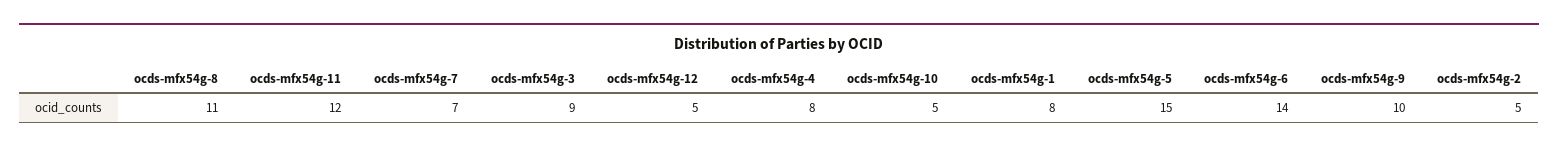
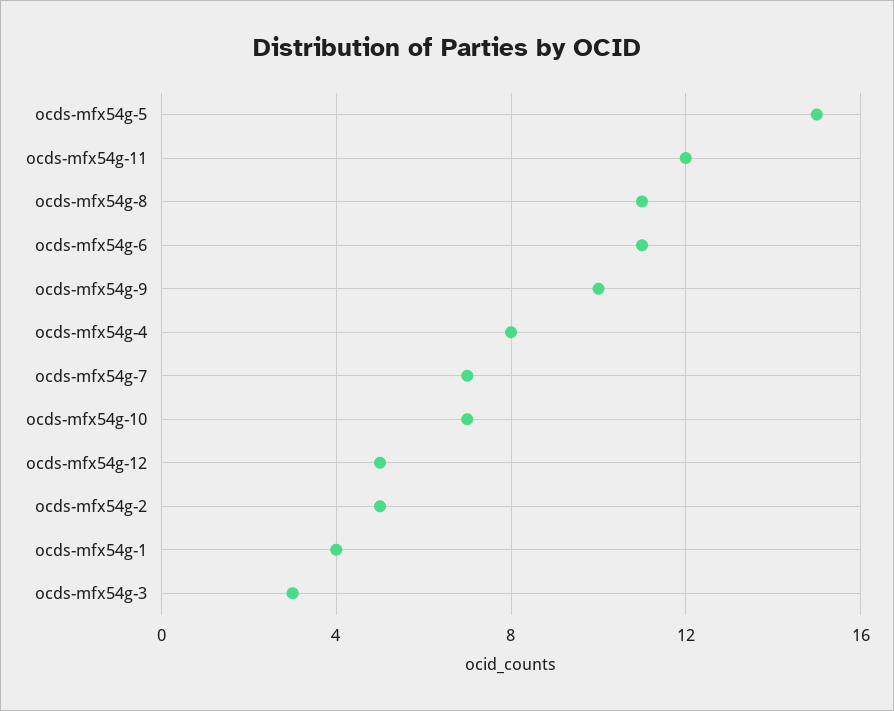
  {
    "ocds-mfx54g-8": 11,
    "ocds-mfx54g-11": 12,
    "ocds-mfx54g-7": 7,
-   "ocds-mfx54g-3": 9,
+   "ocds-mfx54g-3": 3,
    "ocds-mfx54g-12": 5,
    "ocds-mfx54g-4": 8,
-   "ocds-mfx54g-10": 5,
+   "ocds-mfx54g-10": 7,
-   "ocds-mfx54g-1": 8,
+   "ocds-mfx54g-1": 4,
    "ocds-mfx54g-5": 15,
-   "ocds-mfx54g-6": 14,
+   "ocds-mfx54g-6": 11,
    "ocds-mfx54g-9": 10,
    "ocds-mfx54g-2": 5
  }

